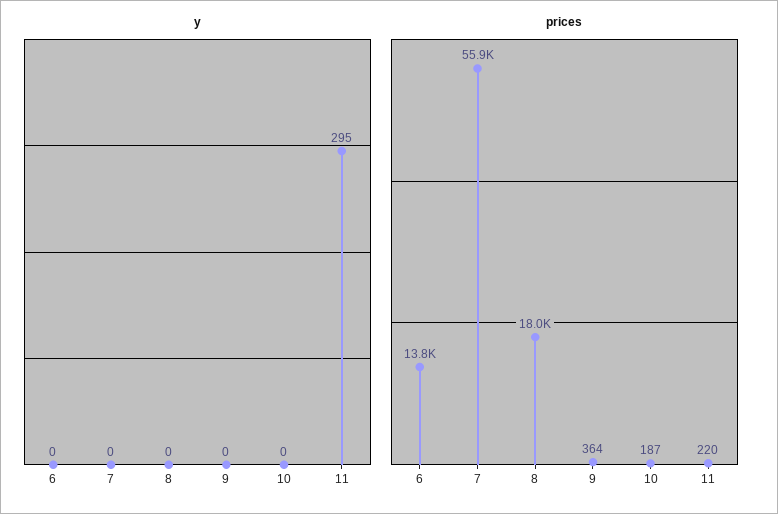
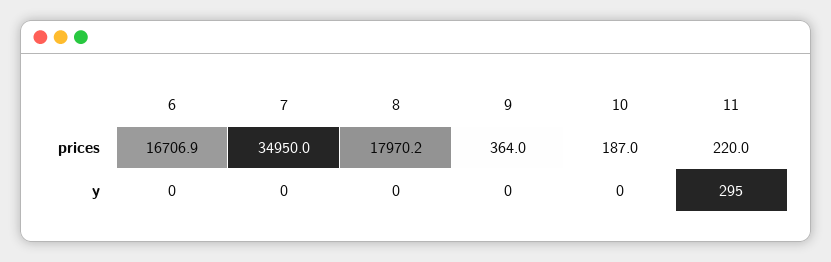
  {
    "y": {
      "6": 0,
      "7": 0,
      "8": 0,
      "9": 0,
      "10": 0,
      "11": 295
    },
    "prices": {
-     "6": 13800,
+     "6": 16706.9,
-     "7": 55900,
+     "7": 34950,
      "8": 17970.2,
      "9": 364,
      "10": 187,
      "11": 220
    }
  }

